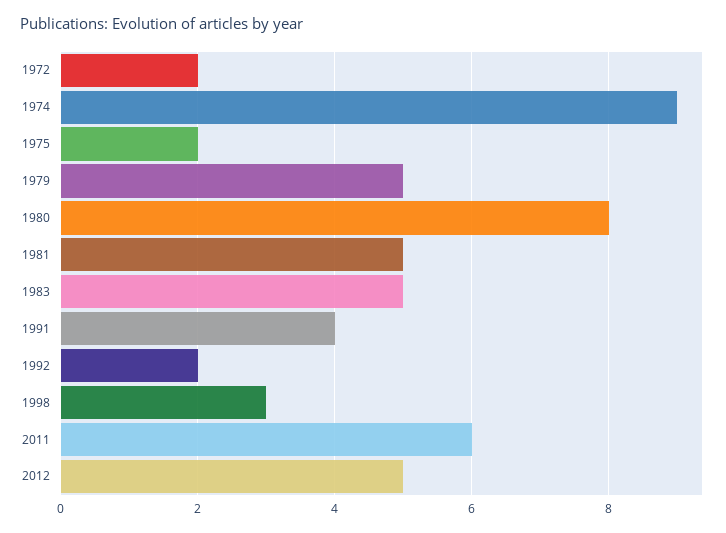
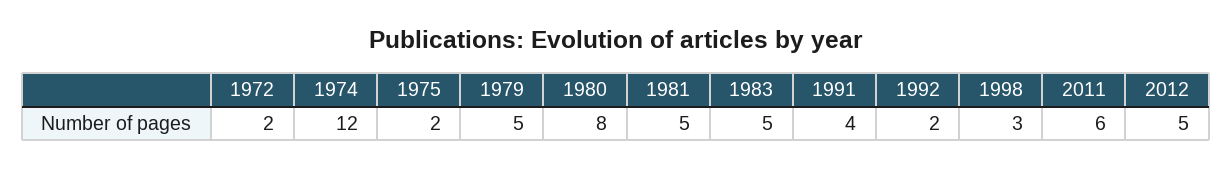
  {
    "1972": 2,
-   "1974": 9,
+   "1974": 12,
    "1975": 2,
    "1979": 5,
    "1980": 8,
    "1981": 5,
    "1983": 5,
    "1991": 4,
    "1992": 2,
    "1998": 3,
    "2011": 6,
    "2012": 5
  }

